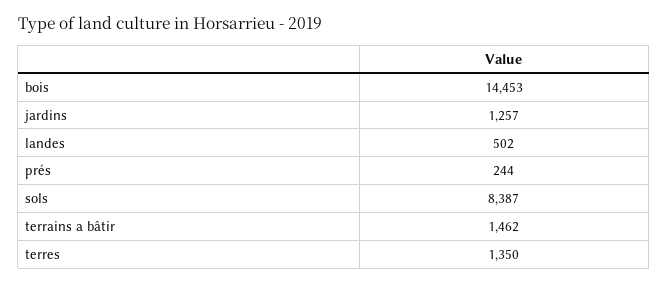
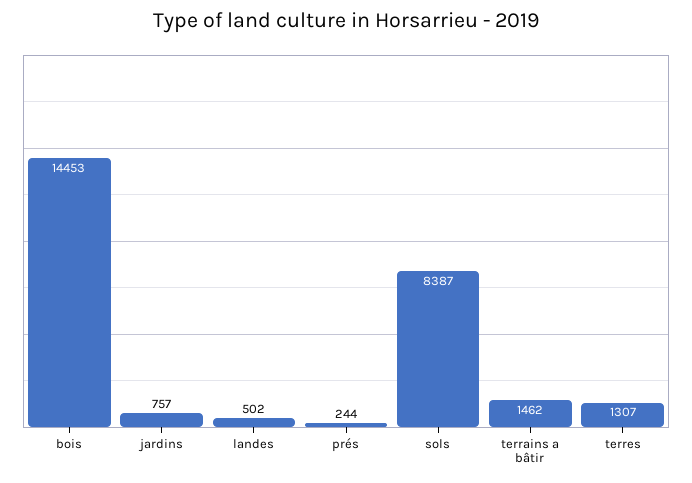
  {
    "bois": 14453,
-   "jardins": 1257,
+   "jardins": 757,
    "landes": 502,
    "prés": 244,
    "sols": 8387,
    "terrains a bâtir": 1462,
-   "terres": 1350
+   "terres": 1307
  }

